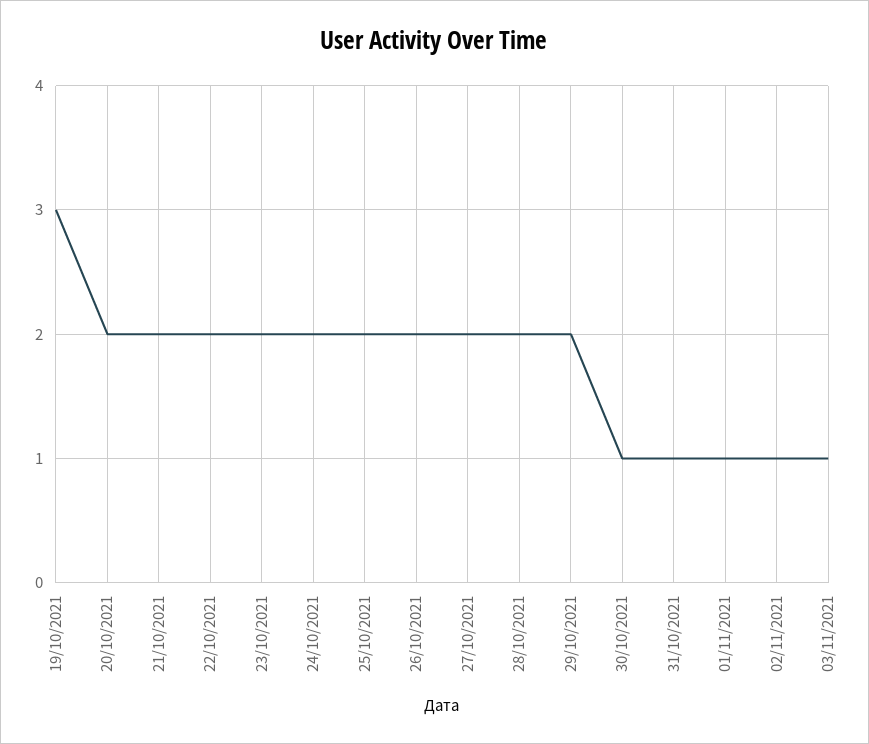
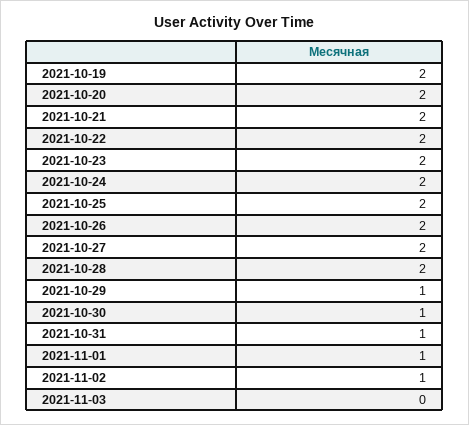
  {
-   "19/10/2021": 3,
+   "19/10/2021": 2,
    "20/10/2021": 2,
    "21/10/2021": 2,
    "22/10/2021": 2,
    "23/10/2021": 2,
    "24/10/2021": 2,
    "25/10/2021": 2,
    "26/10/2021": 2,
    "27/10/2021": 2,
    "28/10/2021": 2,
-   "29/10/2021": 2,
+   "29/10/2021": 1,
    "30/10/2021": 1,
    "31/10/2021": 1,
    "01/11/2021": 1,
    "02/11/2021": 1,
-   "03/11/2021": 1
+   "03/11/2021": 0
  }

